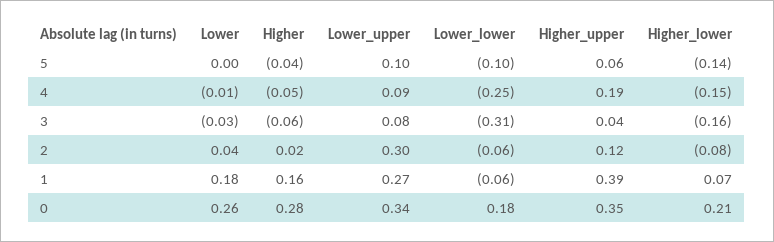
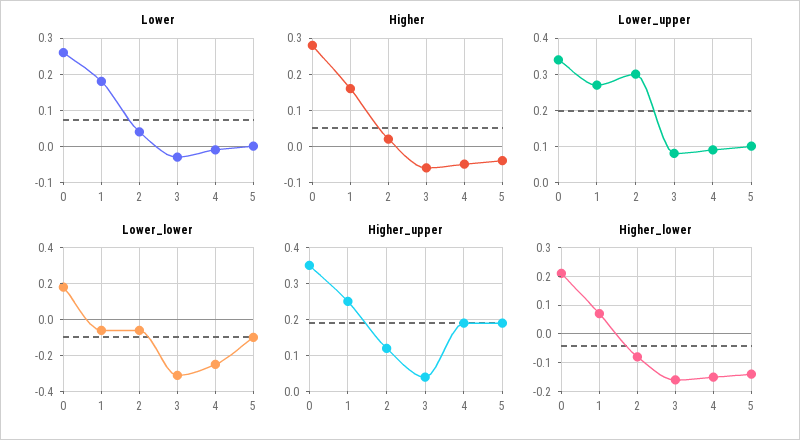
  {
    "Lower": {
      "5": 0,
      "4": -0.01,
      "3": -0.03,
      "2": 0.04,
      "1": 0.18,
      "0": 0.26
    },
    "Higher": {
      "5": -0.04,
      "4": -0.05,
      "3": -0.06,
      "2": 0.02,
      "1": 0.16,
      "0": 0.28
    },
    "Lower_upper": {
      "5": 0.1,
      "4": 0.09,
      "3": 0.08,
      "2": 0.3,
      "1": 0.27,
      "0": 0.34
    },
    "Lower_lower": {
      "5": -0.1,
      "4": -0.25,
      "3": -0.31,
      "2": -0.06,
      "1": -0.06,
      "0": 0.18
    },
    "Higher_upper": {
-     "5": 0.06,
+     "5": 0.2,
      "4": 0.19,
      "3": 0.04,
      "2": 0.12,
-     "1": 0.39,
+     "1": 0.25,
      "0": 0.35
    },
    "Higher_lower": {
      "5": -0.14,
      "4": -0.15,
      "3": -0.16,
      "2": -0.08,
      "1": 0.07,
      "0": 0.21
    }
  }

